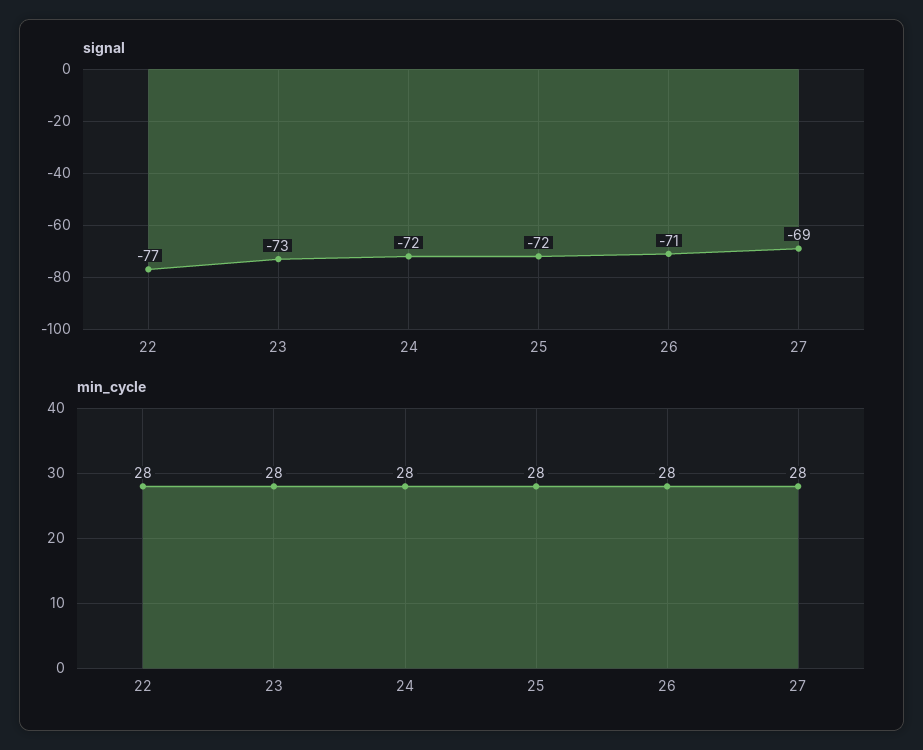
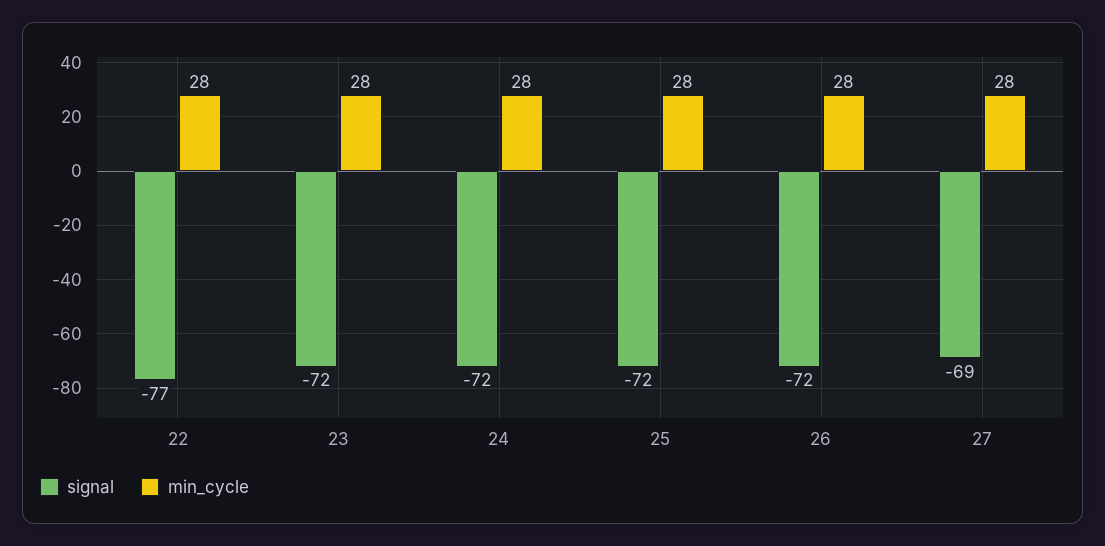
  {
    "signal": {
      "22": -77,
-     "23": -73,
+     "23": -72,
      "24": -72,
      "25": -72,
-     "26": -71,
+     "26": -72,
      "27": -69
    },
    "min_cycle": {
      "22": 28,
      "23": 28,
      "24": 28,
      "25": 28,
      "26": 28,
      "27": 28
    }
  }

